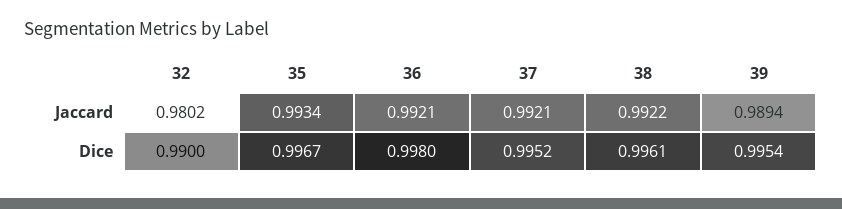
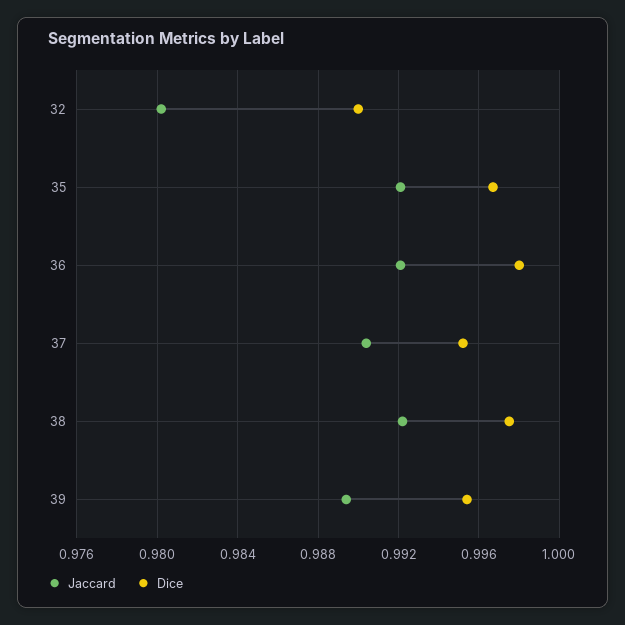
  {
    "Jaccard": {
      "32": 0.9802,
-     "35": 0.9934,
+     "35": 0.992,
      "36": 0.9921,
-     "37": 0.9921,
+     "37": 0.9905,
      "38": 0.9922,
      "39": 0.9894
    },
    "Dice": {
      "32": 0.99,
      "35": 0.9967,
      "36": 0.998,
      "37": 0.9952,
-     "38": 0.9961,
+     "38": 0.9975,
      "39": 0.9954
    }
  }

